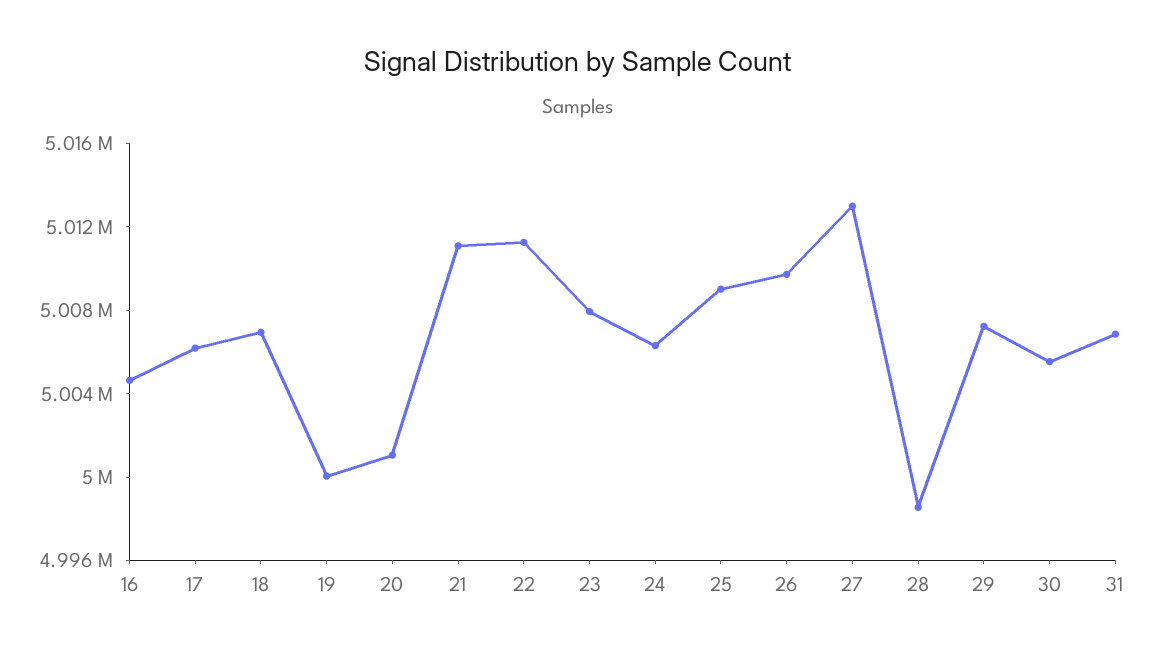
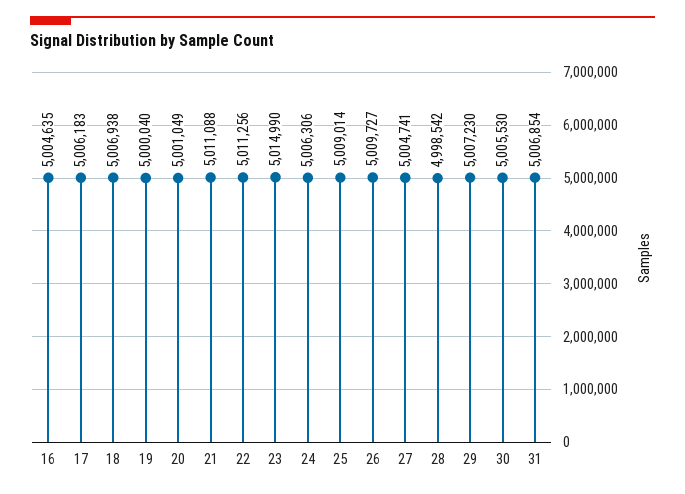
  {
    "16": 5004635,
    "17": 5006183,
    "18": 5006938,
    "19": 5000040,
    "20": 5001049,
    "21": 5011088,
    "22": 5011256,
-   "23": 5008000,
+   "23": 5014990,
    "24": 5006306,
    "25": 5009014,
    "26": 5009727,
-   "27": 5013000,
+   "27": 5004741,
    "28": 4998542,
    "29": 5007230,
    "30": 5005530,
    "31": 5006854
  }

